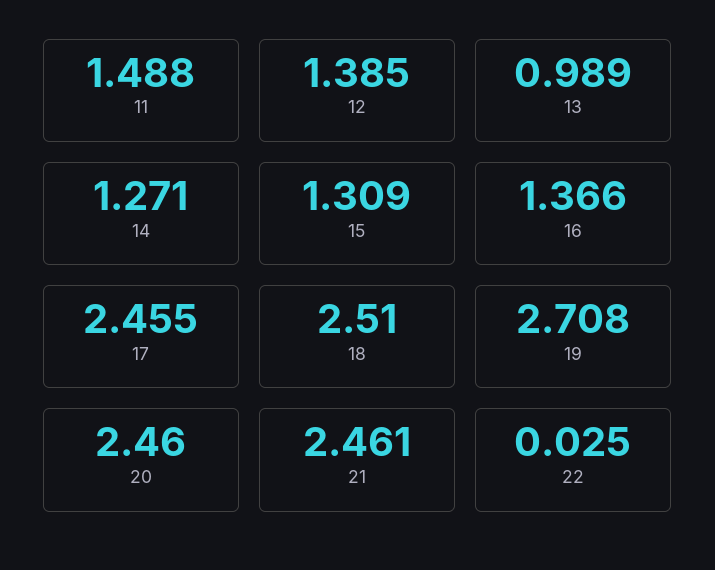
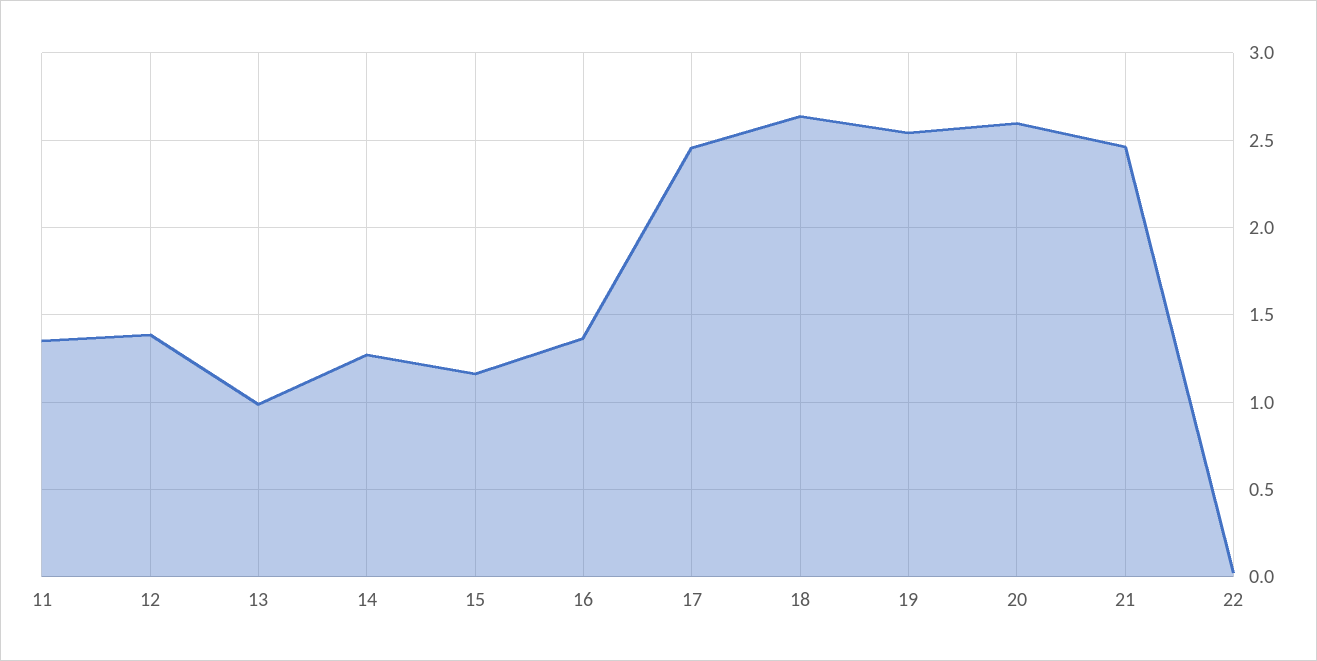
  {
-   "11": 1.488,
+   "11": 1.35,
    "12": 1.385,
    "13": 0.989,
    "14": 1.271,
-   "15": 1.309,
+   "15": 1.15,
    "16": 1.366,
    "17": 2.455,
-   "18": 2.51,
+   "18": 2.65,
-   "19": 2.708,
+   "19": 2.55,
-   "20": 2.46,
+   "20": 2.6,
    "21": 2.461,
    "22": 0.025
  }

